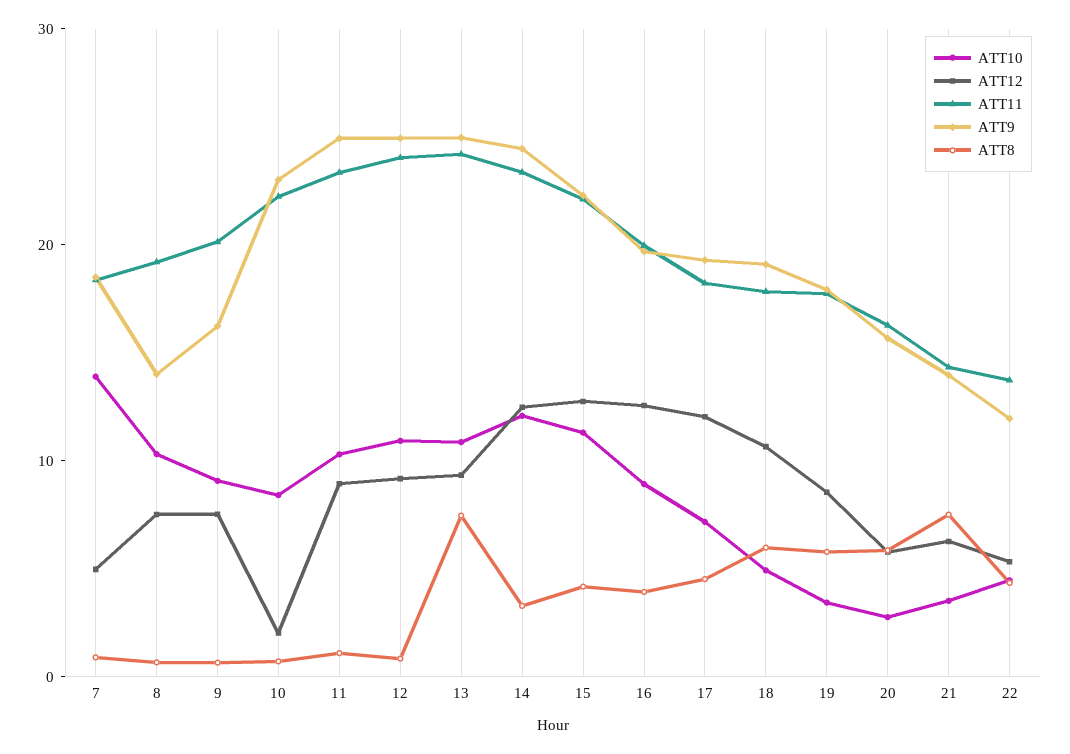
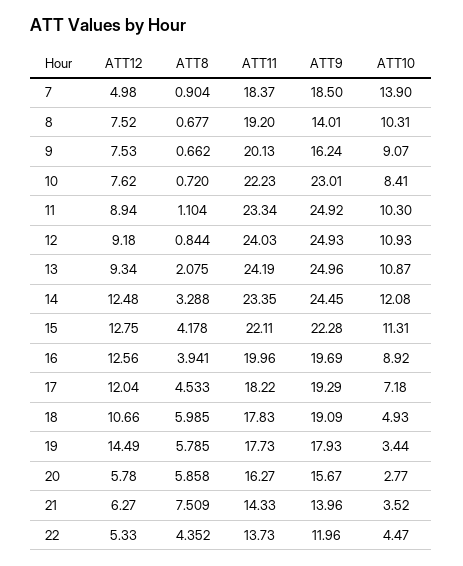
  {
    "ATT10": {
      "7": 13.9,
      "8": 10.31,
      "9": 9.07,
      "10": 8.41,
      "11": 10.3,
      "12": 10.93,
      "13": 10.87,
      "14": 12.08,
      "15": 11.31,
      "16": 8.92,
      "17": 7.18,
      "18": 4.93,
      "19": 3.44,
      "20": 2.77,
      "21": 3.52,
      "22": 4.47
    },
    "ATT12": {
      "7": 4.98,
      "8": 7.52,
      "9": 7.53,
-     "10": 2,
+     "10": 7.62,
      "11": 8.94,
      "12": 9.18,
      "13": 9.34,
      "14": 12.48,
      "15": 12.75,
      "16": 12.56,
      "17": 12.04,
      "18": 10.66,
-     "19": 8,
+     "19": 14.49,
      "20": 5.78,
      "21": 6.27,
      "22": 5.33
    },
    "ATT11": {
      "7": 18.37,
      "8": 19.2,
      "9": 20.13,
      "10": 22.23,
      "11": 23.34,
      "12": 24.03,
      "13": 24.19,
      "14": 23.35,
      "15": 22.11,
      "16": 19.96,
      "17": 18.22,
      "18": 17.83,
      "19": 17.73,
      "20": 16.27,
      "21": 14.33,
      "22": 13.73
    },
    "ATT9": {
      "7": 18.5,
      "8": 14.01,
      "9": 16.24,
      "10": 23.01,
      "11": 24.92,
      "12": 24.93,
      "13": 24.96,
      "14": 24.45,
      "15": 22.28,
      "16": 19.69,
      "17": 19.29,
      "18": 19.09,
      "19": 17.93,
      "20": 15.67,
      "21": 13.96,
      "22": 11.96
    },
    "ATT8": {
      "7": 0.904,
      "8": 0.677,
      "9": 0.662,
      "10": 0.72,
      "11": 1.104,
      "12": 0.844,
-     "13": 8,
+     "13": 2.075,
      "14": 3.288,
      "15": 4.178,
      "16": 3.941,
      "17": 4.533,
      "18": 5.985,
      "19": 5.785,
      "20": 5.858,
      "21": 7.509,
      "22": 4.352
    }
  }

